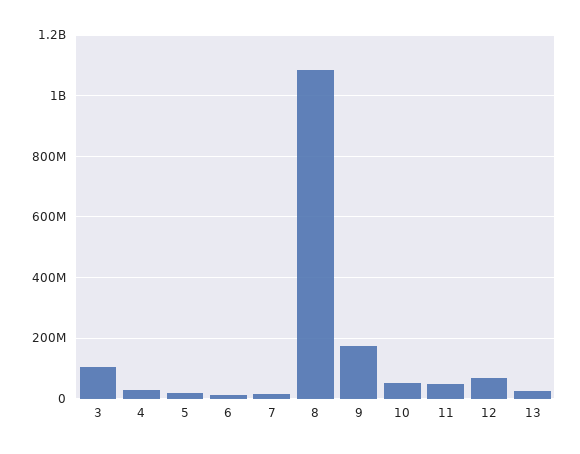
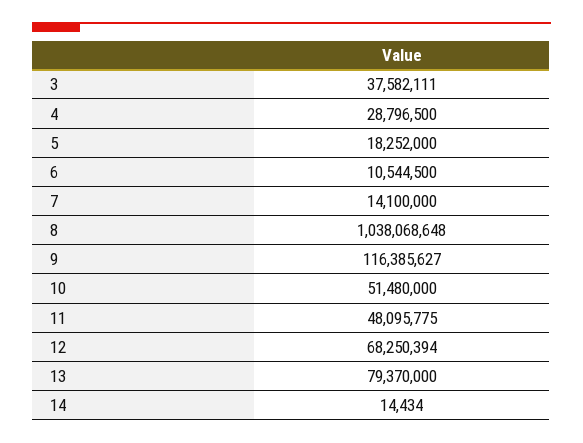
  {
-   "3": 100000000,
+   "3": 37582111,
    "4": 28796500,
    "5": 18252000,
    "6": 10544500,
    "7": 14100000,
-   "8": 1080000000,
+   "8": 1038068648,
-   "9": 180000000,
+   "9": 116385627,
    "10": 51480000,
    "11": 48095775,
    "12": 68250394,
-   "13": 20000000
+   "13": 79370000,
+   "14": 14434
  }

